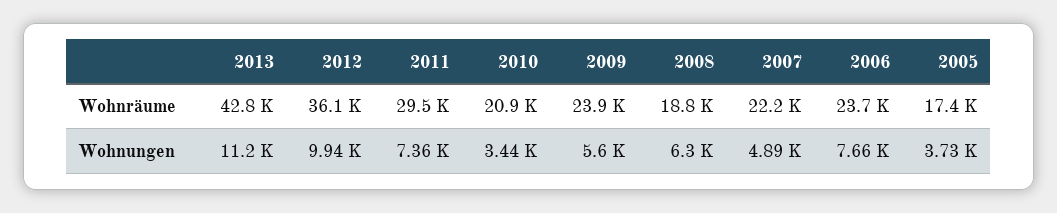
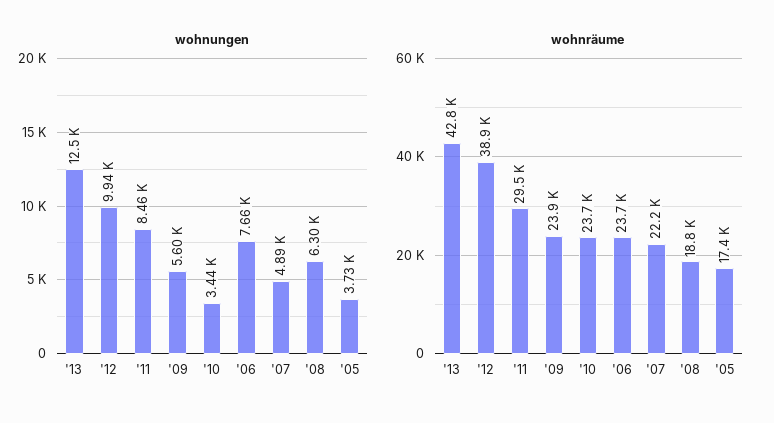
  {
    "Wohnräume": {
      "2013": 42800,
-     "2012": 36100,
+     "2012": 38900,
      "2011": 29500,
-     "2010": 20900,
+     "2010": 23700,
      "2009": 23900,
      "2008": 18800,
      "2007": 22200,
      "2006": 23700,
      "2005": 17400
    },
    "Wohnungen": {
-     "2013": 11200,
+     "2013": 12500,
      "2012": 9940,
-     "2011": 7360,
+     "2011": 8460,
      "2010": 3440,
      "2009": 5600,
      "2008": 6300,
      "2007": 4890,
      "2006": 7660,
      "2005": 3730
    }
  }

